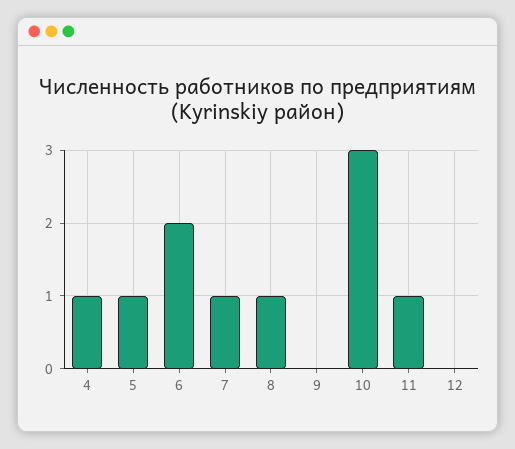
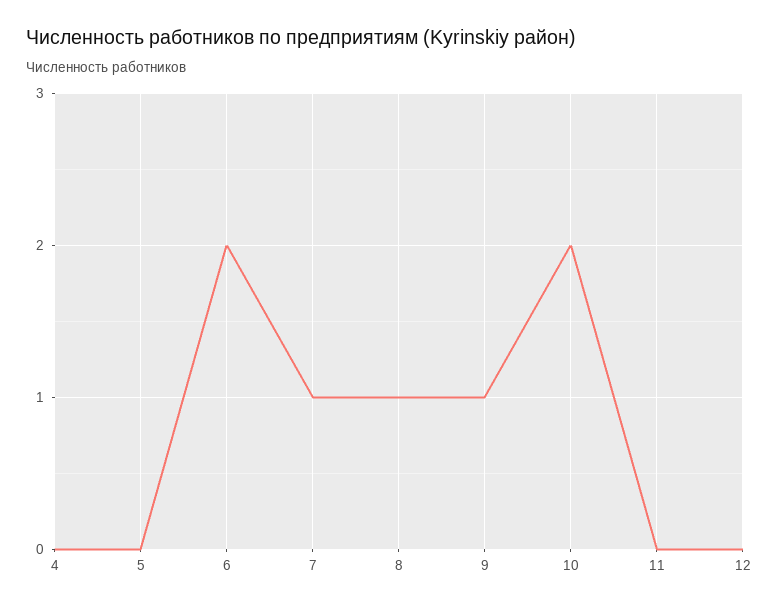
  {
-   "4": 1,
+   "4": 0,
-   "5": 1,
+   "5": 0,
    "6": 2,
    "7": 1,
    "8": 1,
-   "9": 0,
+   "9": 1,
-   "10": 3,
+   "10": 2,
-   "11": 1,
+   "11": 0,
    "12": 0
  }

